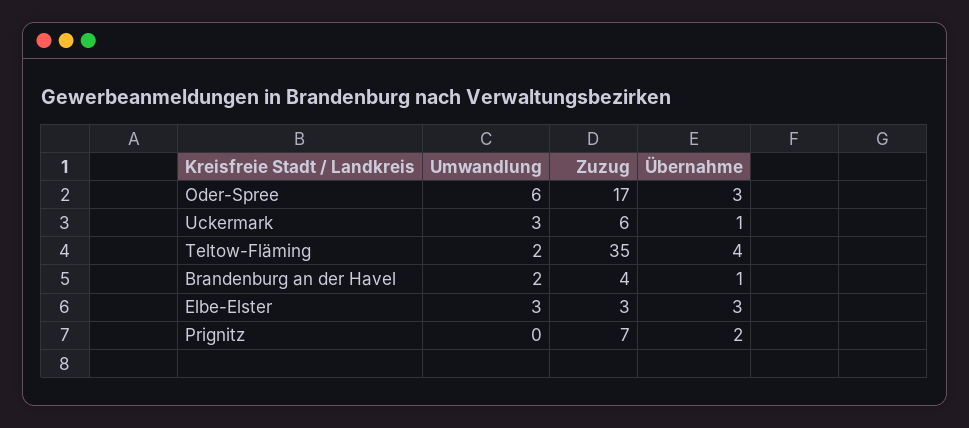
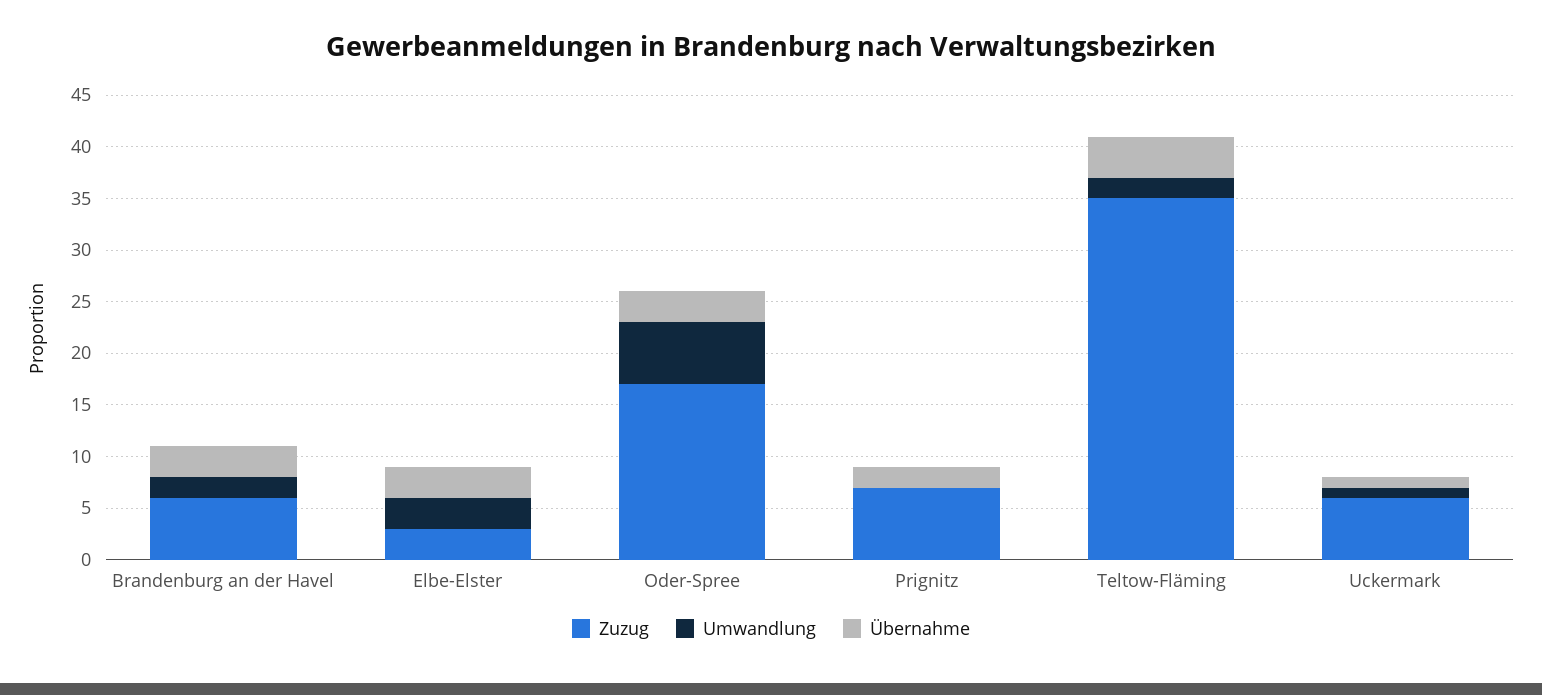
  {
    "Umwandlung": {
      "Oder-Spree": 6,
-     "Uckermark": 3,
+     "Uckermark": 1,
      "Teltow-Fläming": 2,
      "Brandenburg an der Havel": 2,
      "Elbe-Elster": 3,
      "Prignitz": 0
    },
    "Zuzug": {
      "Oder-Spree": 17,
      "Uckermark": 6,
      "Teltow-Fläming": 35,
-     "Brandenburg an der Havel": 4,
+     "Brandenburg an der Havel": 6,
      "Elbe-Elster": 3,
      "Prignitz": 7
    },
    "Übernahme": {
      "Oder-Spree": 3,
      "Uckermark": 1,
      "Teltow-Fläming": 4,
-     "Brandenburg an der Havel": 1,
+     "Brandenburg an der Havel": 3,
      "Elbe-Elster": 3,
      "Prignitz": 2
    }
  }

